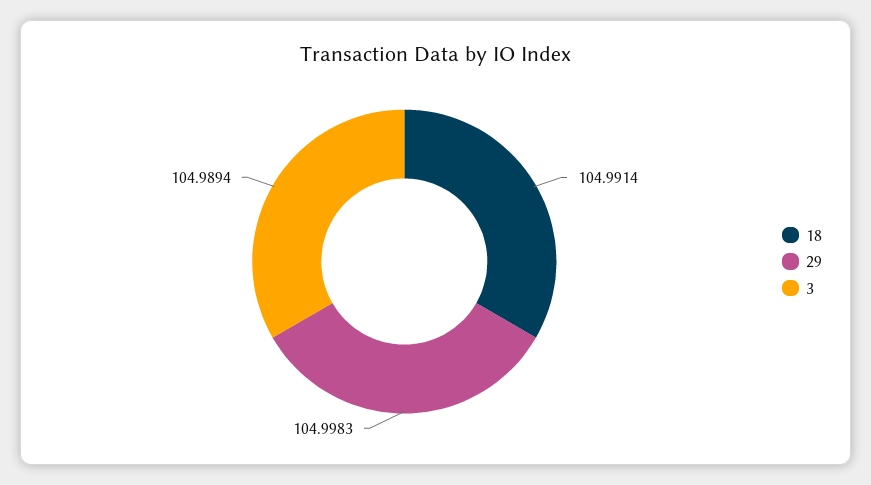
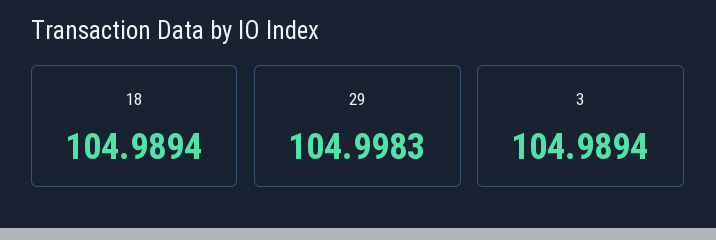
  {
-   "18": 104.9914,
+   "18": 104.9894,
    "29": 104.9983,
    "3": 104.9894
  }

